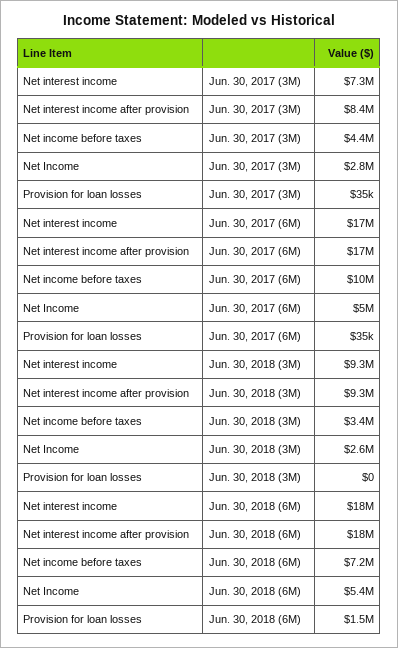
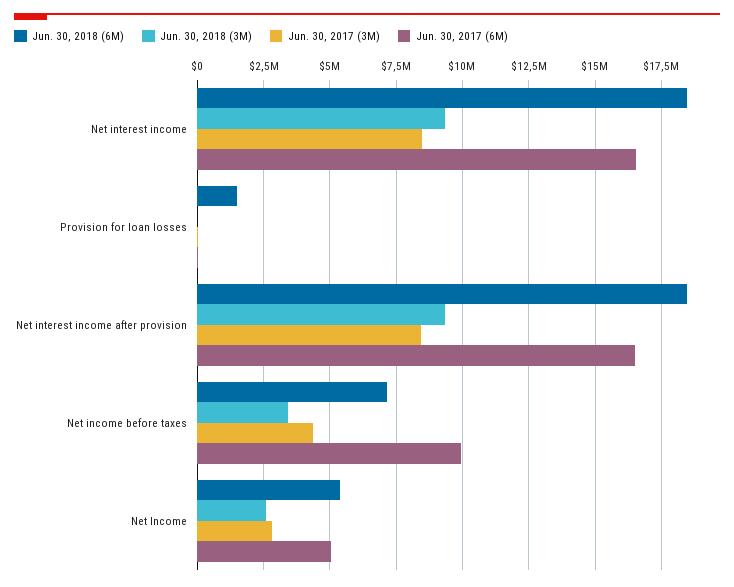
  {
    "Jun. 30, 2017 (3M)": {
-     "Net interest income": 7300000,
+     "Net interest income": 8500000,
      "Net interest income after provision": 8400000,
      "Net income before taxes": 4400000,
      "Net Income": 2800000,
      "Provision for loan losses": 35000
    },
    "Jun. 30, 2017 (6M)": {
      "Net interest income": 17000000,
      "Net interest income after provision": 17000000,
      "Net income before taxes": 10000000,
      "Net Income": 5000000,
      "Provision for loan losses": 35000
    },
    "Jun. 30, 2018 (3M)": {
      "Net interest income": 9300000,
      "Net interest income after provision": 9300000,
      "Net income before taxes": 3400000,
      "Net Income": 2600000,
      "Provision for loan losses": 0
    },
    "Jun. 30, 2018 (6M)": {
      "Net interest income": 18000000,
      "Net interest income after provision": 18000000,
      "Net income before taxes": 7200000,
      "Net Income": 5400000,
      "Provision for loan losses": 1500000
    }
  }

